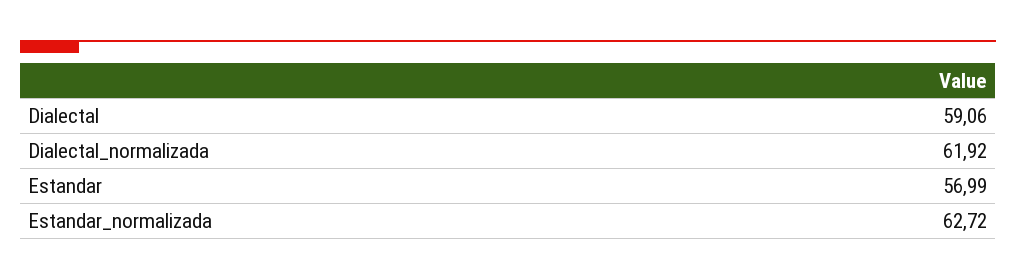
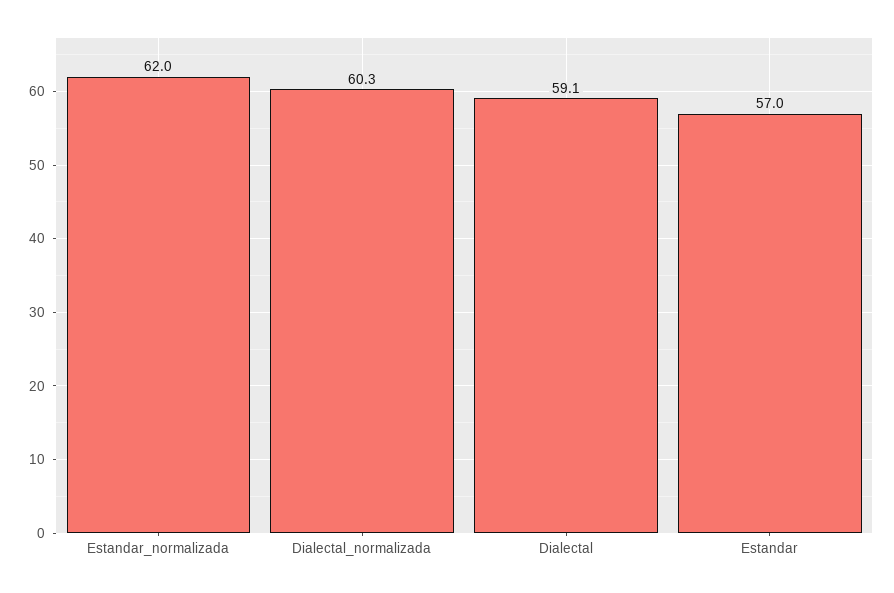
  {
    "Dialectal": 59.06,
-   "Dialectal_normalizada": 61.92,
+   "Dialectal_normalizada": 60.3,
    "Estandar": 56.99,
-   "Estandar_normalizada": 62.72
+   "Estandar_normalizada": 62
  }

